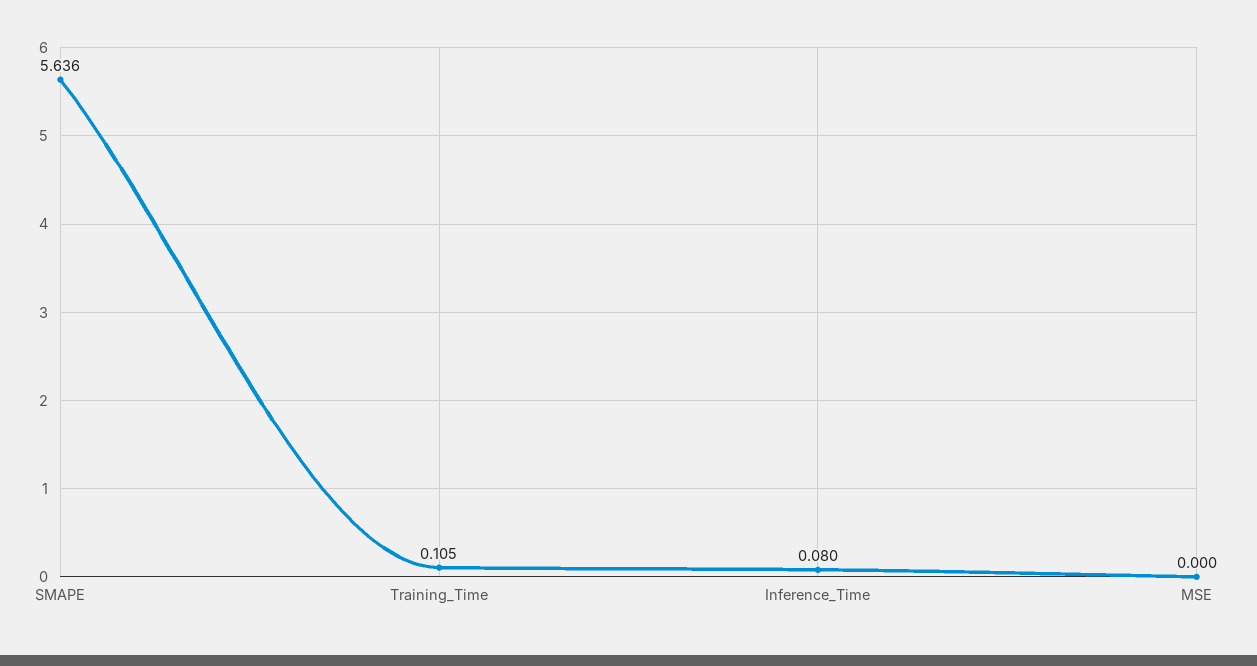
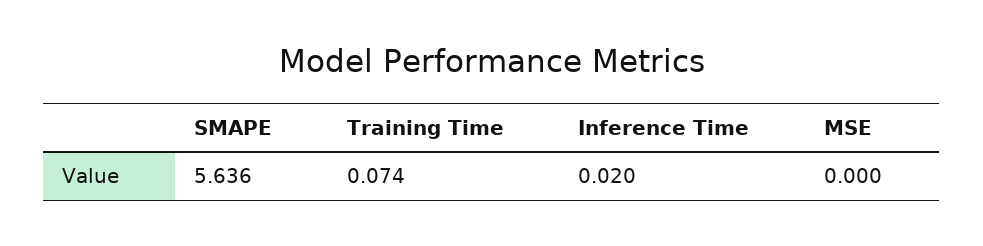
  {
    "SMAPE": 5.636,
-   "Training_Time": 0.105,
+   "Training_Time": 0.074,
-   "Inference_Time": 0.08,
+   "Inference_Time": 0.02,
    "MSE": 0
  }

